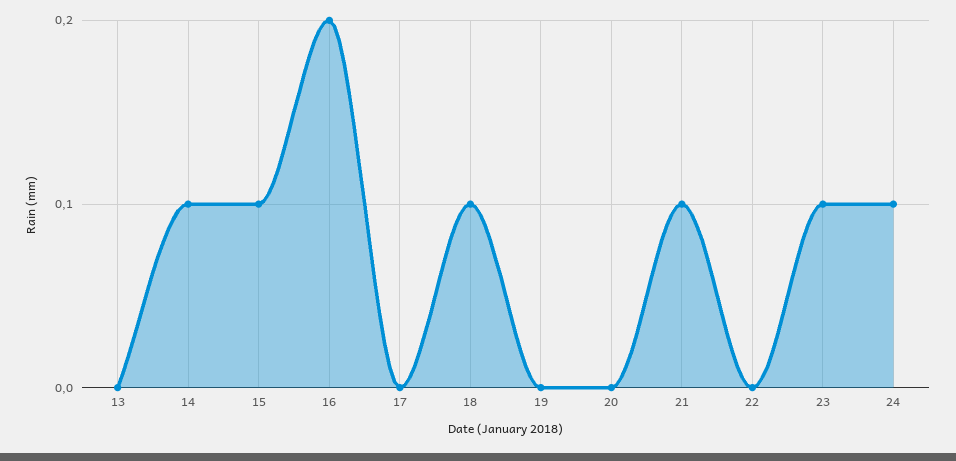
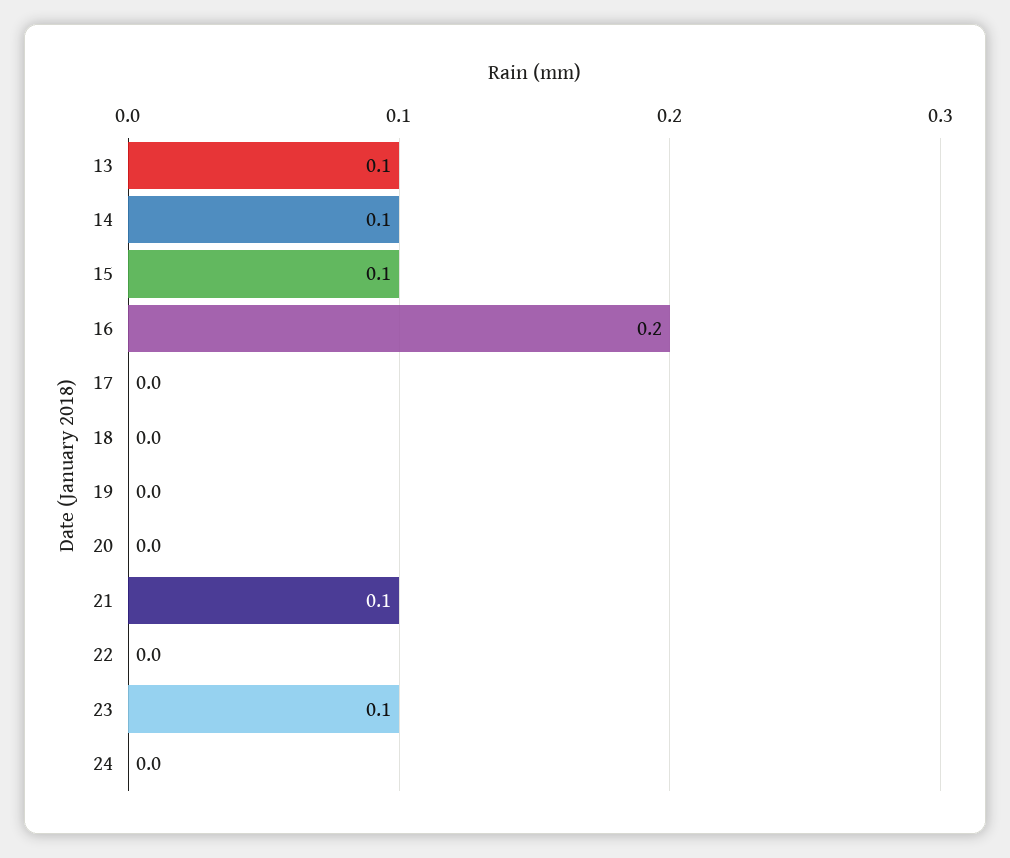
  {
-   "13": 0,
+   "13": 0.1,
    "14": 0.1,
    "15": 0.1,
    "16": 0.2,
    "17": 0,
-   "18": 0.1,
+   "18": 0,
    "19": 0,
    "20": 0,
    "21": 0.1,
    "22": 0,
    "23": 0.1,
-   "24": 0.1
+   "24": 0
  }

